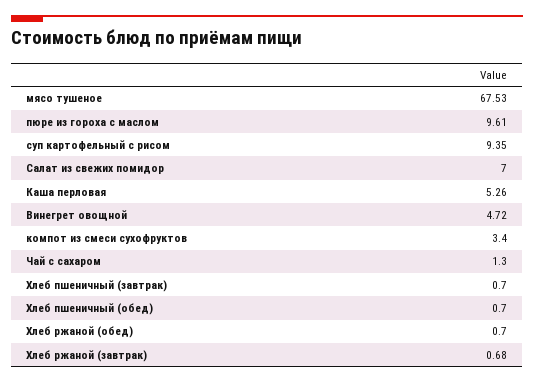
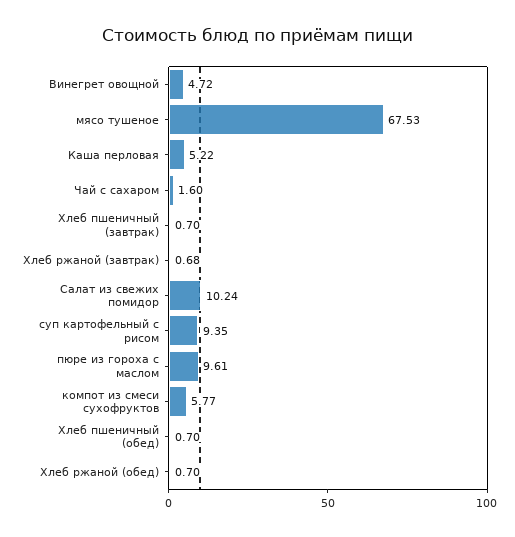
  {
    "мясо тушеное": 67.53,
    "пюре из гороха с маслом": 9.61,
    "суп картофельный с рисом": 9.35,
-   "Салат из свежих помидор": 7,
+   "Салат из свежих помидор": 10.24,
-   "Каша перловая": 5.26,
+   "Каша перловая": 5.22,
    "Винегрет овощной": 4.72,
-   "компот из смеси сухофруктов": 3.4,
+   "компот из смеси сухофруктов": 5.77,
-   "Чай с сахаром": 1.3,
+   "Чай с сахаром": 1.6,
    "Хлеб пшеничный (завтрак)": 0.7,
    "Хлеб пшеничный (обед)": 0.7,
    "Хлеб ржаной (обед)": 0.7,
    "Хлеб ржаной (завтрак)": 0.68
  }

